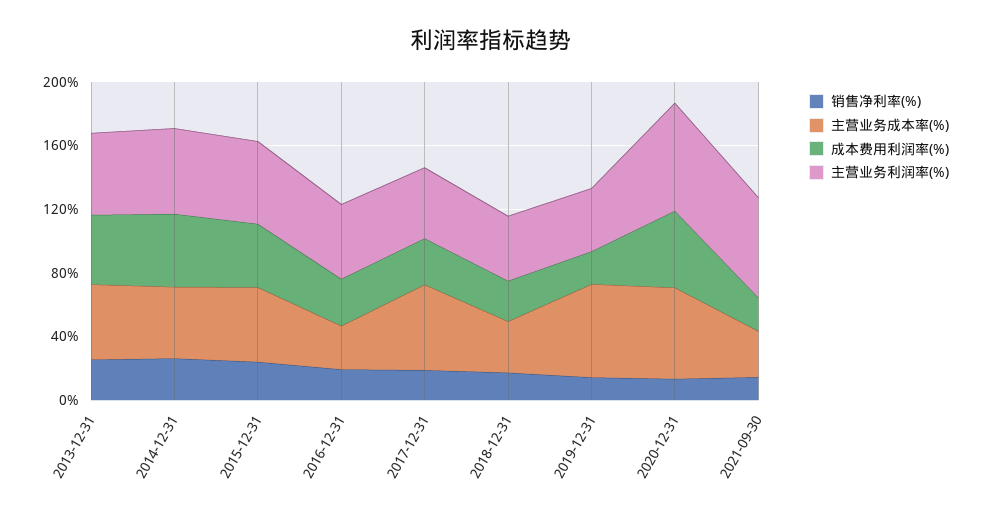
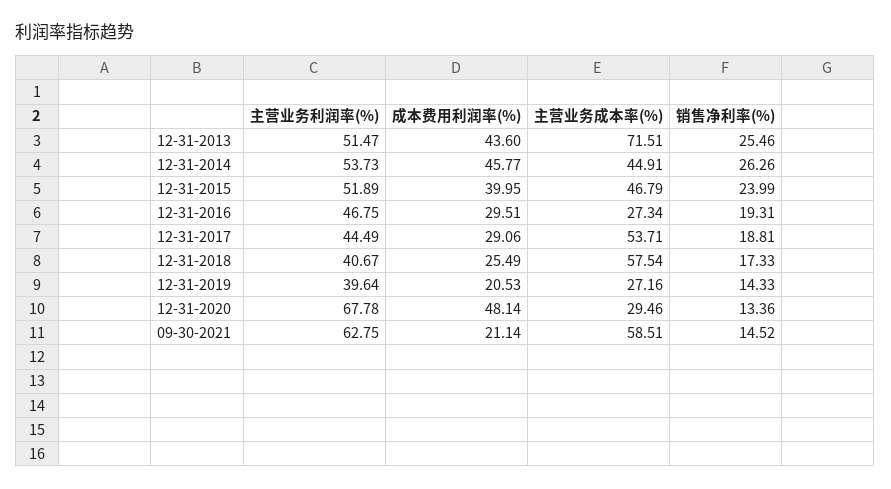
  {
    "销售净利率(%)": {
      "2013-12-31": 25.46,
      "2014-12-31": 26.26,
      "2015-12-31": 23.99,
      "2016-12-31": 19.31,
      "2017-12-31": 18.81,
      "2018-12-31": 17.33,
      "2019-12-31": 14.33,
      "2020-12-31": 13.36,
      "2021-09-30": 14.52
    },
    "主营业务成本率(%)": {
-     "2013-12-31": 50,
+     "2013-12-31": 71.51,
      "2014-12-31": 44.91,
      "2015-12-31": 46.79,
      "2016-12-31": 27.34,
      "2017-12-31": 53.71,
-     "2018-12-31": 30,
+     "2018-12-31": 57.54,
-     "2019-12-31": 60,
+     "2019-12-31": 27.16,
-     "2020-12-31": 60,
+     "2020-12-31": 29.46,
-     "2021-09-30": 30
+     "2021-09-30": 58.51
    },
    "成本费用利润率(%)": {
      "2013-12-31": 43.6,
      "2014-12-31": 45.77,
      "2015-12-31": 39.95,
      "2016-12-31": 29.51,
      "2017-12-31": 29.06,
      "2018-12-31": 25.49,
      "2019-12-31": 20.53,
      "2020-12-31": 48.14,
      "2021-09-30": 21.14
    },
    "主营业务利润率(%)": {
      "2013-12-31": 51.47,
      "2014-12-31": 53.73,
      "2015-12-31": 51.89,
      "2016-12-31": 46.75,
      "2017-12-31": 44.49,
      "2018-12-31": 40.67,
      "2019-12-31": 39.64,
      "2020-12-31": 67.78,
      "2021-09-30": 62.75
    }
  }

